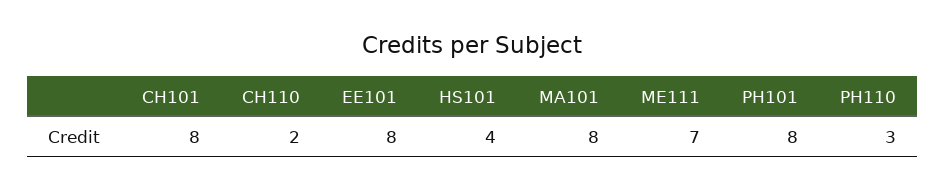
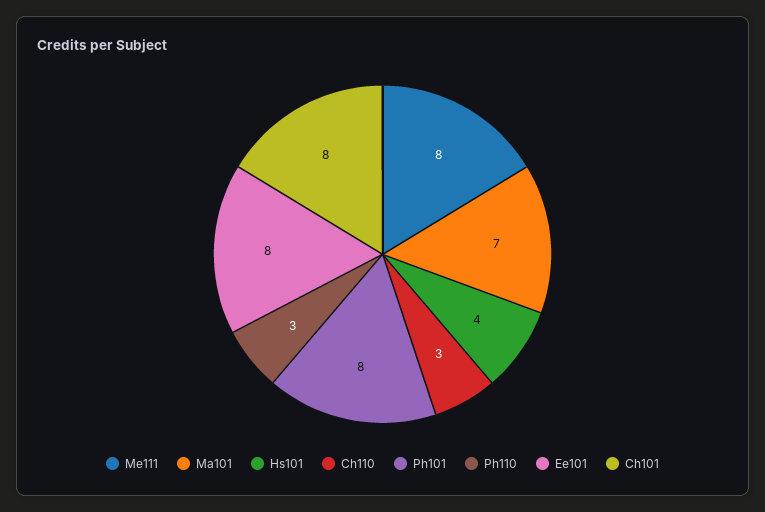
  {
    "CH101": 8,
-   "CH110": 2,
+   "CH110": 3,
    "EE101": 8,
    "HS101": 4,
-   "MA101": 8,
+   "MA101": 7,
-   "ME111": 7,
+   "ME111": 8,
    "PH101": 8,
    "PH110": 3
  }

